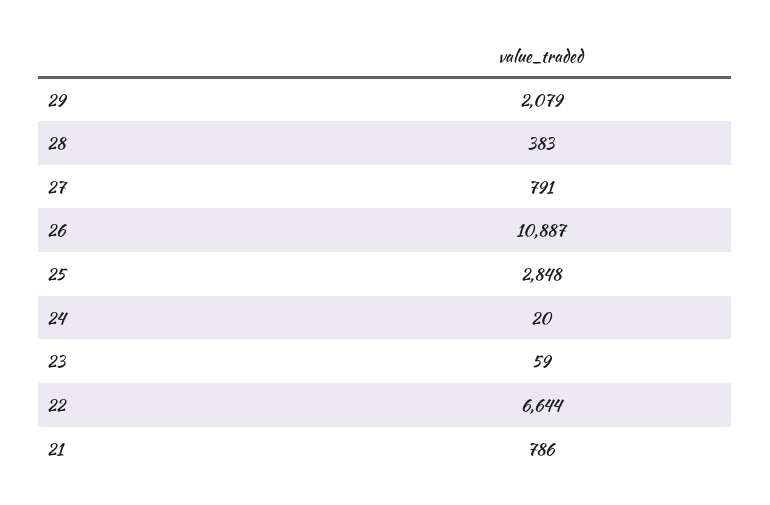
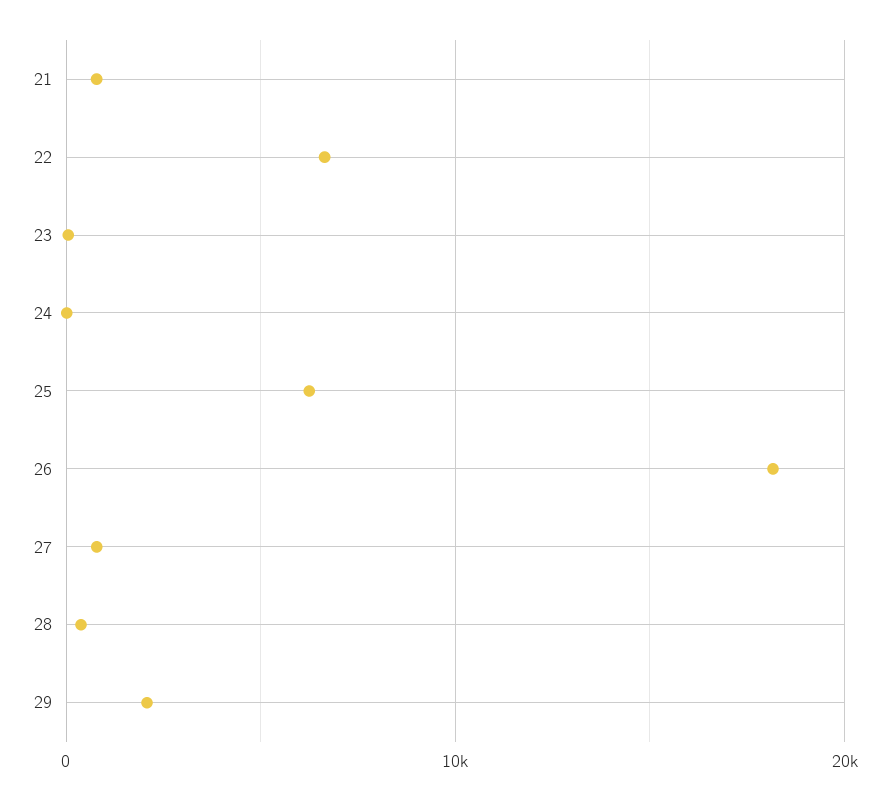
  {
    "29": 2079,
    "28": 383,
    "27": 791,
-   "26": 10887,
+   "26": 18000,
-   "25": 2848,
+   "25": 6000,
    "24": 20,
    "23": 59,
    "22": 6644,
    "21": 786
  }

